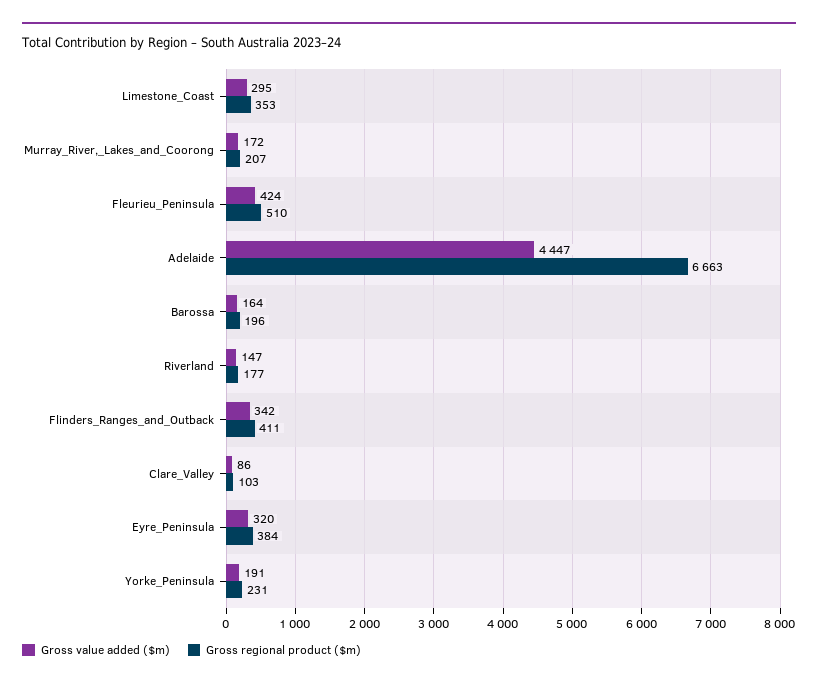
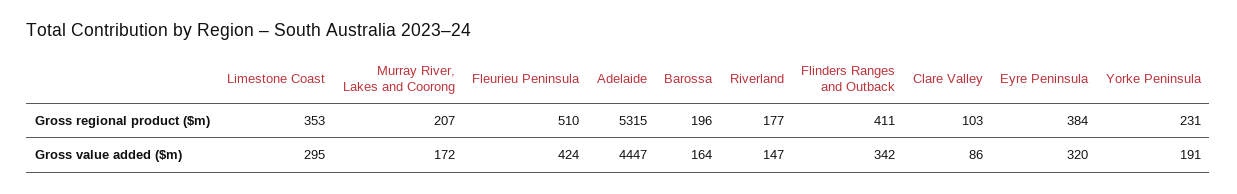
  {
    "Gross value added ($m)": {
      "Limestone_Coast": 295,
      "Murray_River,_Lakes_and_Coorong": 172,
      "Fleurieu_Peninsula": 424,
      "Adelaide": 4447,
      "Barossa": 164,
      "Riverland": 147,
      "Flinders_Ranges_and_Outback": 342,
      "Clare_Valley": 86,
      "Eyre_Peninsula": 320,
      "Yorke_Peninsula": 191
    },
    "Gross regional product ($m)": {
      "Limestone_Coast": 353,
      "Murray_River,_Lakes_and_Coorong": 207,
      "Fleurieu_Peninsula": 510,
-     "Adelaide": 6663,
+     "Adelaide": 5315,
      "Barossa": 196,
      "Riverland": 177,
      "Flinders_Ranges_and_Outback": 411,
      "Clare_Valley": 103,
      "Eyre_Peninsula": 384,
      "Yorke_Peninsula": 231
    }
  }

